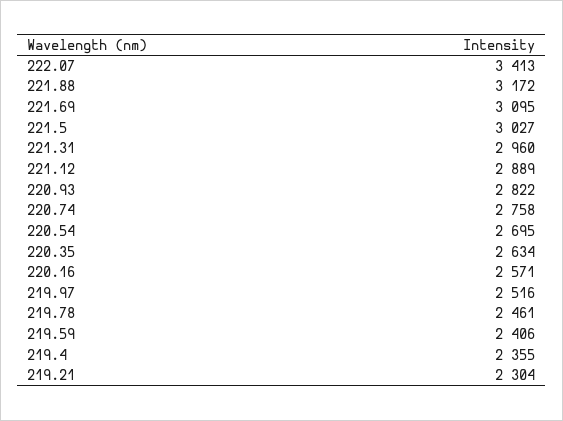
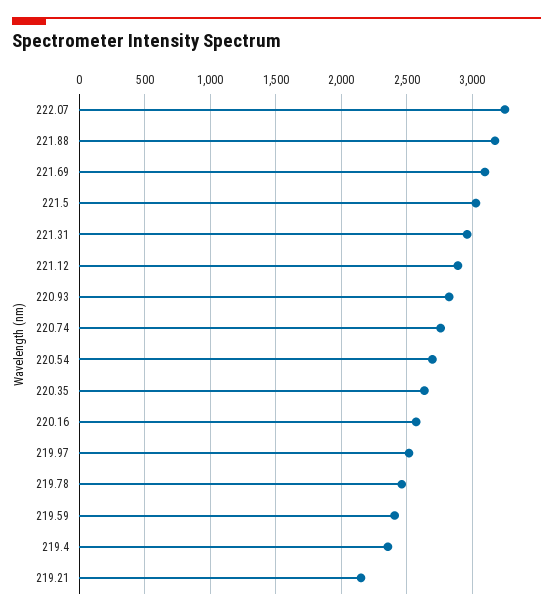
  {
-   "222.07": 3413,
+   "222.07": 3250,
    "221.88": 3172,
    "221.69": 3095,
    "221.5": 3027,
    "221.31": 2960,
    "221.12": 2889,
    "220.93": 2822,
    "220.74": 2758,
    "220.54": 2695,
    "220.35": 2634,
    "220.16": 2571,
    "219.97": 2516,
    "219.78": 2461,
    "219.59": 2406,
    "219.4": 2355,
-   "219.21": 2304
+   "219.21": 2150
  }

